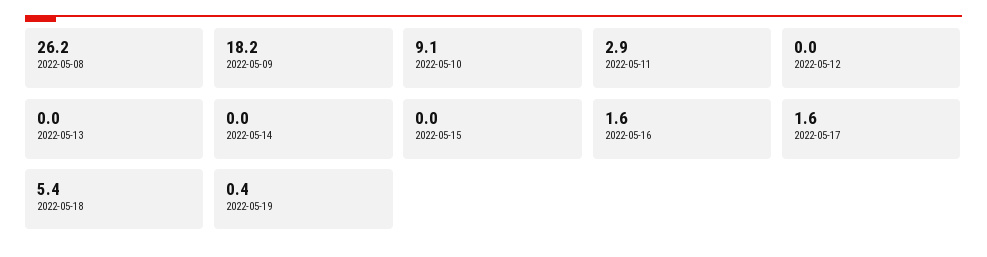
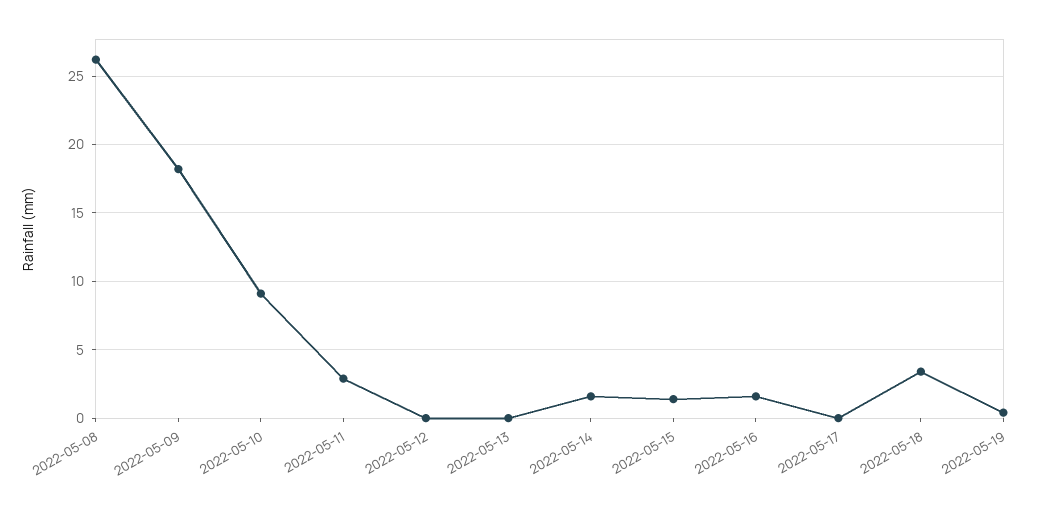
  {
    "2022-05-08": 26.2,
    "2022-05-09": 18.2,
    "2022-05-10": 9.1,
    "2022-05-11": 2.9,
    "2022-05-12": 0,
    "2022-05-13": 0,
-   "2022-05-14": 0,
+   "2022-05-14": 1.5,
-   "2022-05-15": 0,
+   "2022-05-15": 1.5,
    "2022-05-16": 1.6,
-   "2022-05-17": 1.6,
+   "2022-05-17": 0,
-   "2022-05-18": 5.4,
+   "2022-05-18": 3.5,
    "2022-05-19": 0.4
  }

